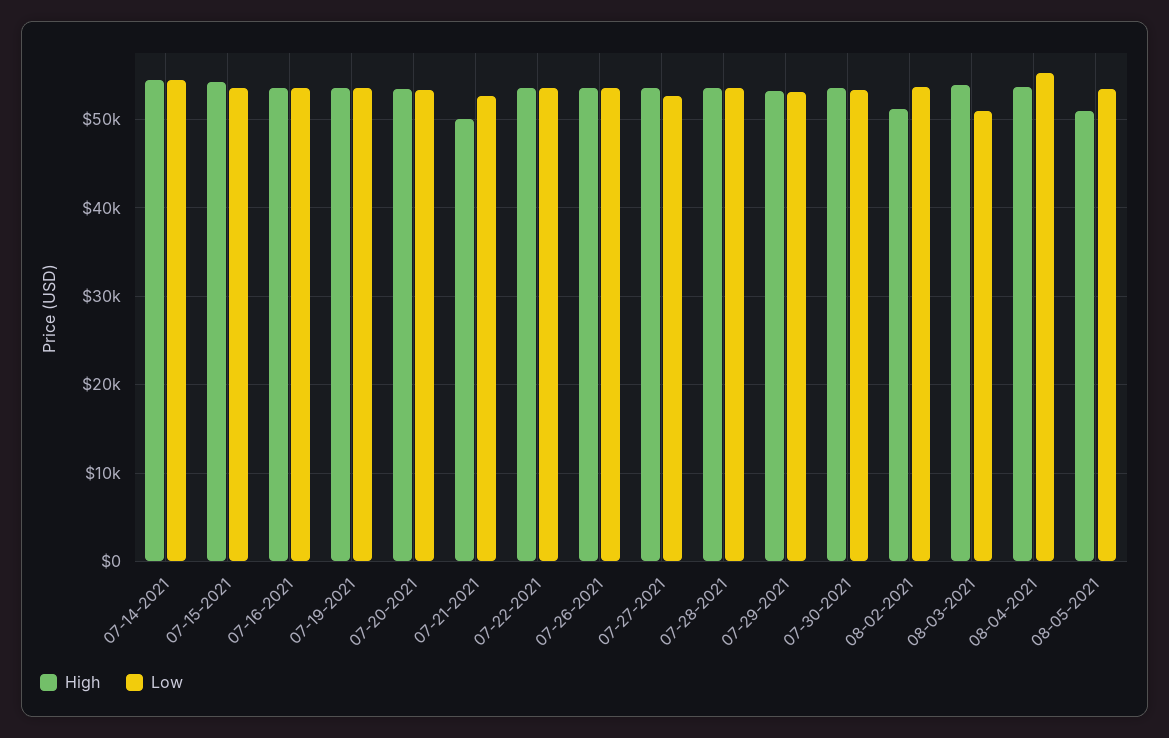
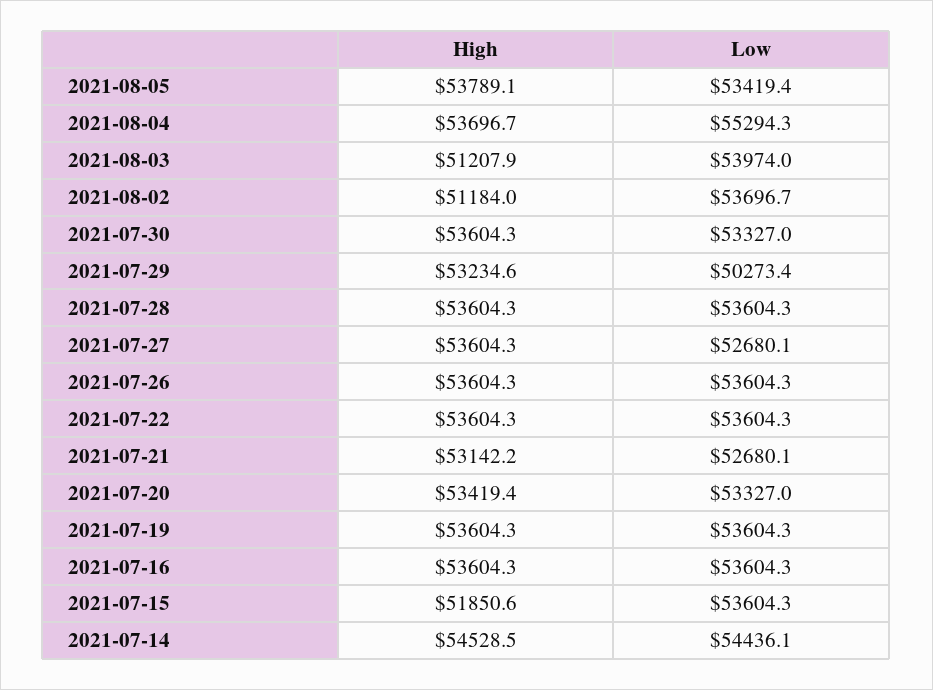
  {
    "High": {
      "07-14-2021": 54528.5,
-     "07-15-2021": 54000,
+     "07-15-2021": 51850.6,
      "07-16-2021": 53604.3,
      "07-19-2021": 53604.3,
      "07-20-2021": 53419.4,
-     "07-21-2021": 50000,
+     "07-21-2021": 53142.2,
      "07-22-2021": 53604.3,
      "07-26-2021": 53604.3,
      "07-27-2021": 53604.3,
      "07-28-2021": 53604.3,
      "07-29-2021": 53234.6,
      "07-30-2021": 53604.3,
      "08-02-2021": 51184,
-     "08-03-2021": 54000,
+     "08-03-2021": 51207.9,
      "08-04-2021": 53696.7,
-     "08-05-2021": 51000
+     "08-05-2021": 53789.1
    },
    "Low": {
      "07-14-2021": 54436.1,
      "07-15-2021": 53604.3,
      "07-16-2021": 53604.3,
      "07-19-2021": 53604.3,
      "07-20-2021": 53327,
      "07-21-2021": 52680.1,
      "07-22-2021": 53604.3,
      "07-26-2021": 53604.3,
      "07-27-2021": 52680.1,
      "07-28-2021": 53604.3,
-     "07-29-2021": 53000,
+     "07-29-2021": 50273.4,
      "07-30-2021": 53327,
      "08-02-2021": 53696.7,
-     "08-03-2021": 51000,
+     "08-03-2021": 53974,
      "08-04-2021": 55294.3,
      "08-05-2021": 53419.4
    }
  }

